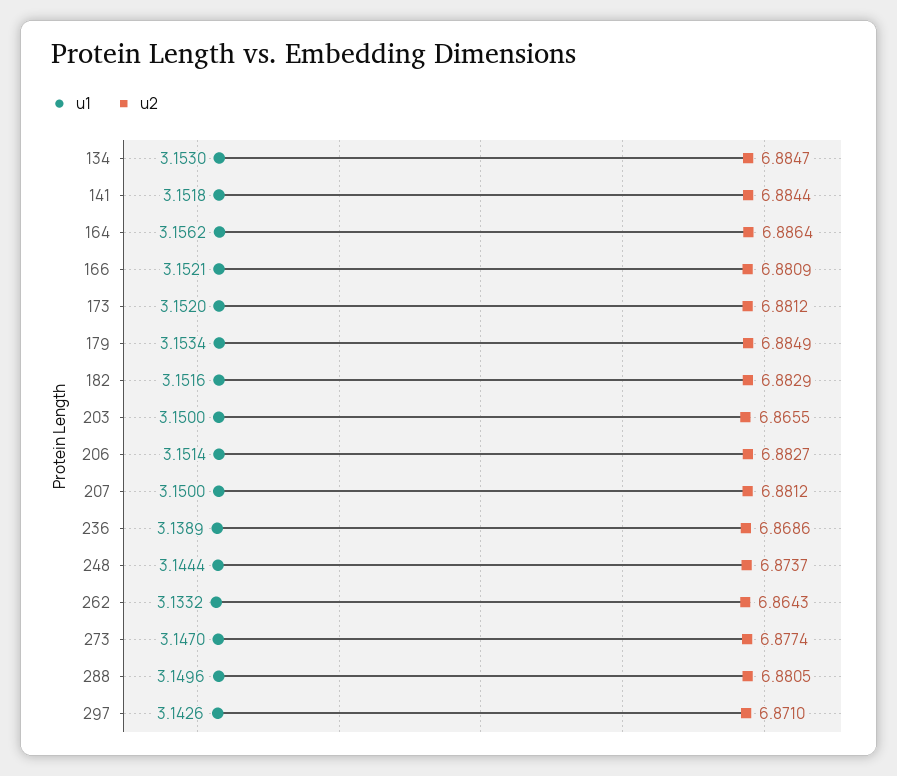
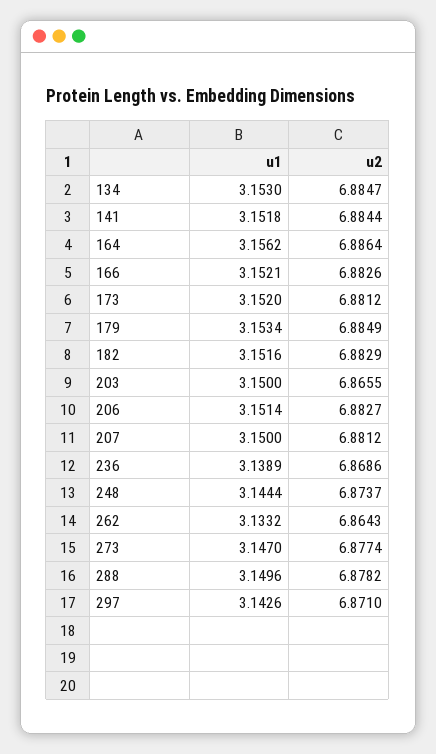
  {
    "u1": {
      "134": 3.153,
      "141": 3.1518,
      "164": 3.1562,
      "166": 3.1521,
      "173": 3.152,
      "179": 3.1534,
      "182": 3.1516,
      "203": 3.15,
      "206": 3.1514,
      "207": 3.15,
      "236": 3.1389,
      "248": 3.1444,
      "262": 3.1332,
      "273": 3.147,
      "288": 3.1496,
      "297": 3.1426
    },
    "u2": {
      "134": 6.8847,
      "141": 6.8844,
      "164": 6.8864,
-     "166": 6.8809,
+     "166": 6.8826,
      "173": 6.8812,
      "179": 6.8849,
      "182": 6.8829,
      "203": 6.8655,
      "206": 6.8827,
      "207": 6.8812,
      "236": 6.8686,
      "248": 6.8737,
      "262": 6.8643,
      "273": 6.8774,
-     "288": 6.8805,
+     "288": 6.8782,
      "297": 6.871
    }
  }

